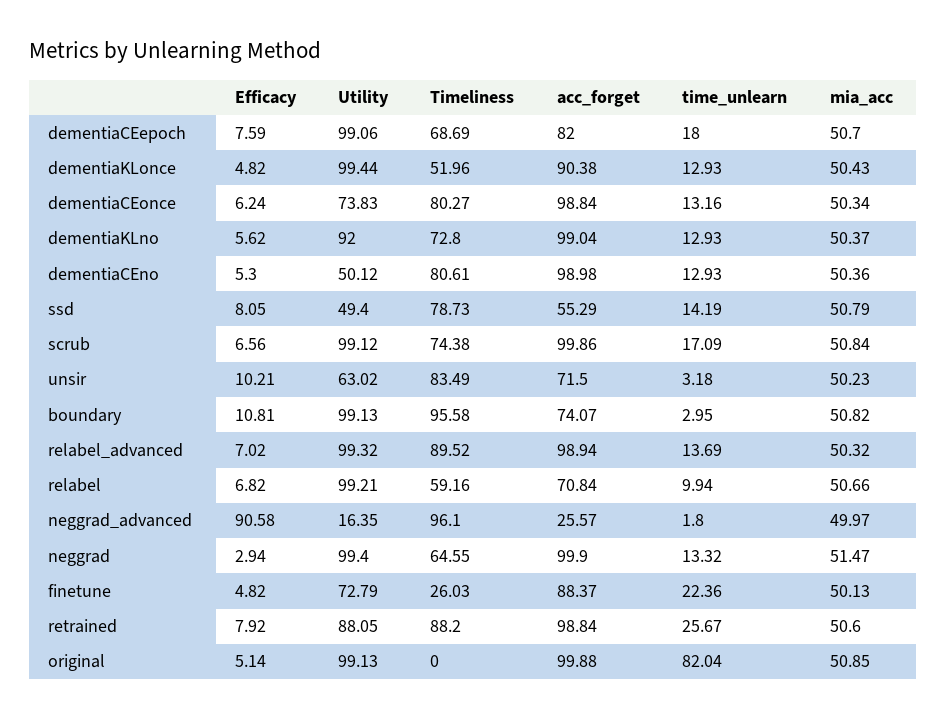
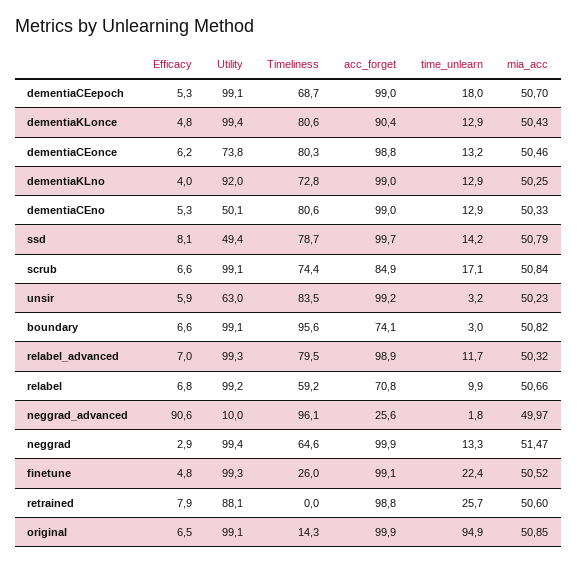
  {
    "Efficacy": {
-     "dementiaCEepoch": 7.59,
+     "dementiaCEepoch": 5.3,
      "dementiaKLonce": 4.82,
      "dementiaCEonce": 6.24,
-     "dementiaKLno": 5.62,
+     "dementiaKLno": 4,
      "dementiaCEno": 5.3,
      "ssd": 8.05,
      "scrub": 6.56,
-     "unsir": 10.21,
+     "unsir": 5.9,
-     "boundary": 10.81,
+     "boundary": 6.6,
      "relabel_advanced": 7.02,
      "relabel": 6.82,
      "neggrad_advanced": 90.58,
      "neggrad": 2.94,
      "finetune": 4.82,
      "retrained": 7.92,
-     "original": 5.14
+     "original": 6.5
    },
    "Utility": {
      "dementiaCEepoch": 99.06,
      "dementiaKLonce": 99.44,
      "dementiaCEonce": 73.83,
      "dementiaKLno": 92,
      "dementiaCEno": 50.12,
      "ssd": 49.4,
      "scrub": 99.12,
      "unsir": 63.02,
      "boundary": 99.13,
      "relabel_advanced": 99.32,
      "relabel": 99.21,
-     "neggrad_advanced": 16.35,
+     "neggrad_advanced": 10,
      "neggrad": 99.4,
-     "finetune": 72.79,
+     "finetune": 99.3,
      "retrained": 88.05,
      "original": 99.13
    },
    "Timeliness": {
      "dementiaCEepoch": 68.69,
-     "dementiaKLonce": 51.96,
+     "dementiaKLonce": 80.6,
      "dementiaCEonce": 80.27,
      "dementiaKLno": 72.8,
      "dementiaCEno": 80.61,
      "ssd": 78.73,
      "scrub": 74.38,
      "unsir": 83.49,
      "boundary": 95.58,
-     "relabel_advanced": 89.52,
+     "relabel_advanced": 79.5,
      "relabel": 59.16,
      "neggrad_advanced": 96.1,
      "neggrad": 64.55,
      "finetune": 26.03,
-     "retrained": 88.2,
+     "retrained": 0,
-     "original": 0
+     "original": 14.3
    },
    "acc_forget": {
-     "dementiaCEepoch": 82,
+     "dementiaCEepoch": 99,
      "dementiaKLonce": 90.38,
      "dementiaCEonce": 98.84,
      "dementiaKLno": 99.04,
      "dementiaCEno": 98.98,
-     "ssd": 55.29,
+     "ssd": 99.7,
-     "scrub": 99.86,
+     "scrub": 84.9,
-     "unsir": 71.5,
+     "unsir": 99.2,
      "boundary": 74.07,
      "relabel_advanced": 98.94,
      "relabel": 70.84,
      "neggrad_advanced": 25.57,
      "neggrad": 99.9,
-     "finetune": 88.37,
+     "finetune": 99.1,
      "retrained": 98.84,
      "original": 99.88
    },
    "time_unlearn": {
      "dementiaCEepoch": 18,
      "dementiaKLonce": 12.93,
      "dementiaCEonce": 13.16,
      "dementiaKLno": 12.93,
      "dementiaCEno": 12.93,
      "ssd": 14.19,
      "scrub": 17.09,
      "unsir": 3.18,
      "boundary": 2.95,
-     "relabel_advanced": 13.69,
+     "relabel_advanced": 11.7,
      "relabel": 9.94,
      "neggrad_advanced": 1.8,
      "neggrad": 13.32,
      "finetune": 22.36,
      "retrained": 25.67,
-     "original": 82.04
+     "original": 94.9
    },
    "mia_acc": {
      "dementiaCEepoch": 50.7,
      "dementiaKLonce": 50.43,
-     "dementiaCEonce": 50.34,
+     "dementiaCEonce": 50.46,
-     "dementiaKLno": 50.37,
+     "dementiaKLno": 50.25,
-     "dementiaCEno": 50.36,
+     "dementiaCEno": 50.33,
      "ssd": 50.79,
      "scrub": 50.84,
      "unsir": 50.23,
      "boundary": 50.82,
      "relabel_advanced": 50.32,
      "relabel": 50.66,
      "neggrad_advanced": 49.97,
      "neggrad": 51.47,
-     "finetune": 50.13,
+     "finetune": 50.52,
      "retrained": 50.6,
      "original": 50.85
    }
  }

